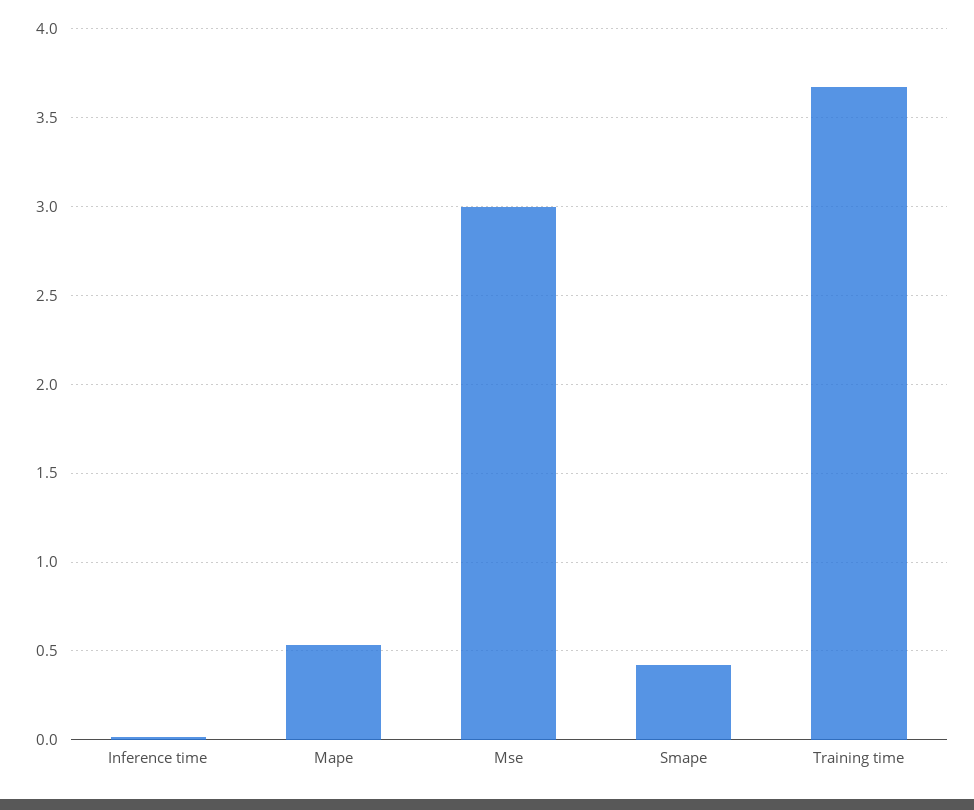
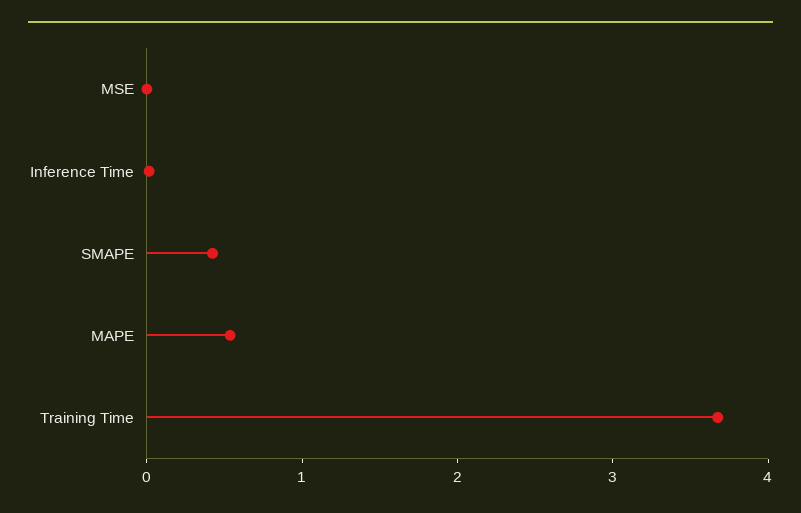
  {
    "Inference time": 0,
    "Mape": 0.55,
-   "Mse": 3,
+   "Mse": 0,
    "Smape": 0.4,
    "Training time": 3.65
  }

